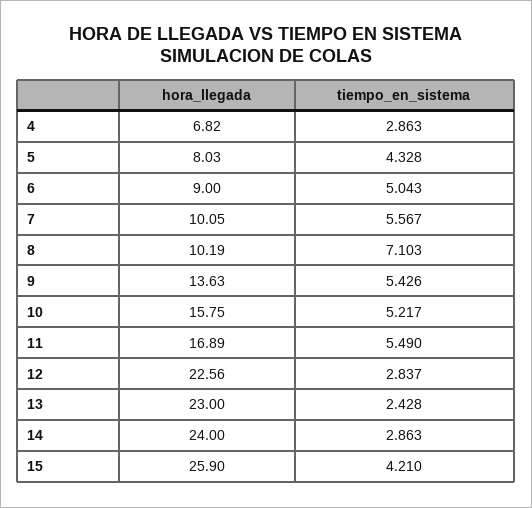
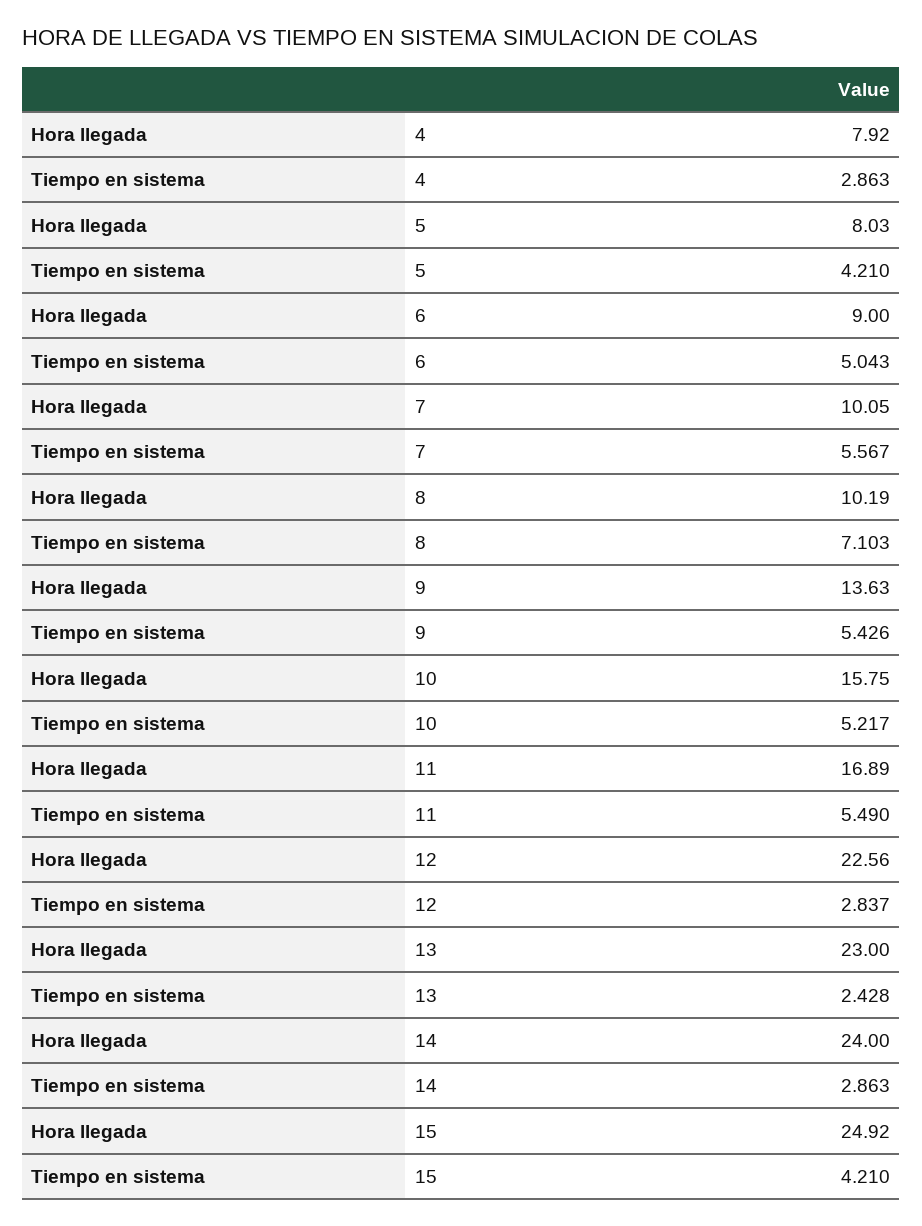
  {
    "hora_llegada": {
-     "4": 6.82,
+     "4": 7.92,
      "5": 8.03,
      "6": 9,
      "7": 10.05,
      "8": 10.19,
      "9": 13.63,
      "10": 15.75,
      "11": 16.89,
      "12": 22.56,
      "13": 23,
      "14": 24,
-     "15": 25.9
+     "15": 24.92
    },
    "tiempo_en_sistema": {
      "4": 2.863,
-     "5": 4.328,
+     "5": 4.21,
      "6": 5.043,
      "7": 5.567,
      "8": 7.103,
      "9": 5.426,
      "10": 5.217,
      "11": 5.49,
      "12": 2.837,
      "13": 2.428,
      "14": 2.863,
      "15": 4.21
    }
  }

